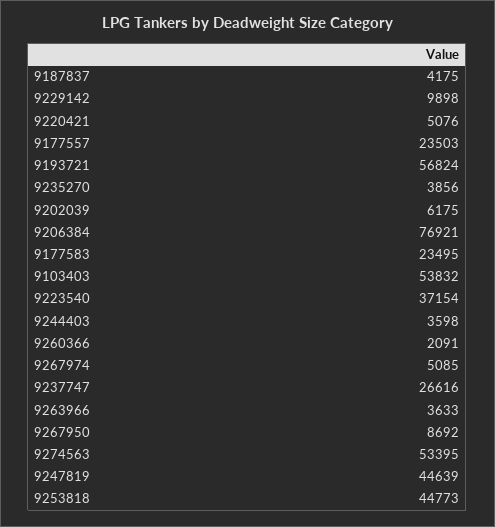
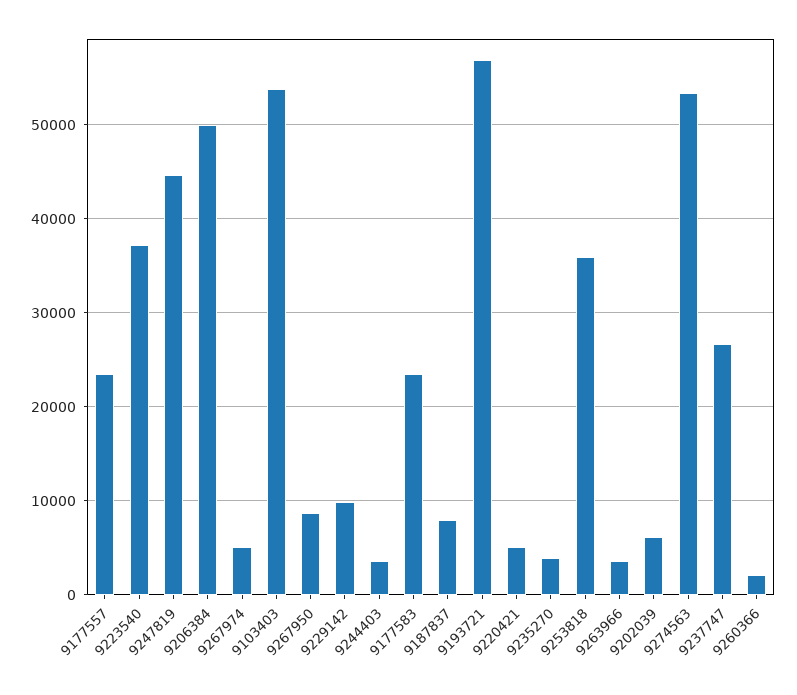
  {
-   "9187837": 4175,
+   "9187837": 8000,
    "9229142": 9898,
    "9220421": 5076,
    "9177557": 23503,
    "9193721": 56824,
    "9235270": 3856,
    "9202039": 6175,
-   "9206384": 76921,
+   "9206384": 50000,
    "9177583": 23495,
    "9103403": 53832,
    "9223540": 37154,
    "9244403": 3598,
    "9260366": 2091,
    "9267974": 5085,
    "9237747": 26616,
    "9263966": 3633,
    "9267950": 8692,
    "9274563": 53395,
    "9247819": 44639,
-   "9253818": 44773
+   "9253818": 36000
  }

